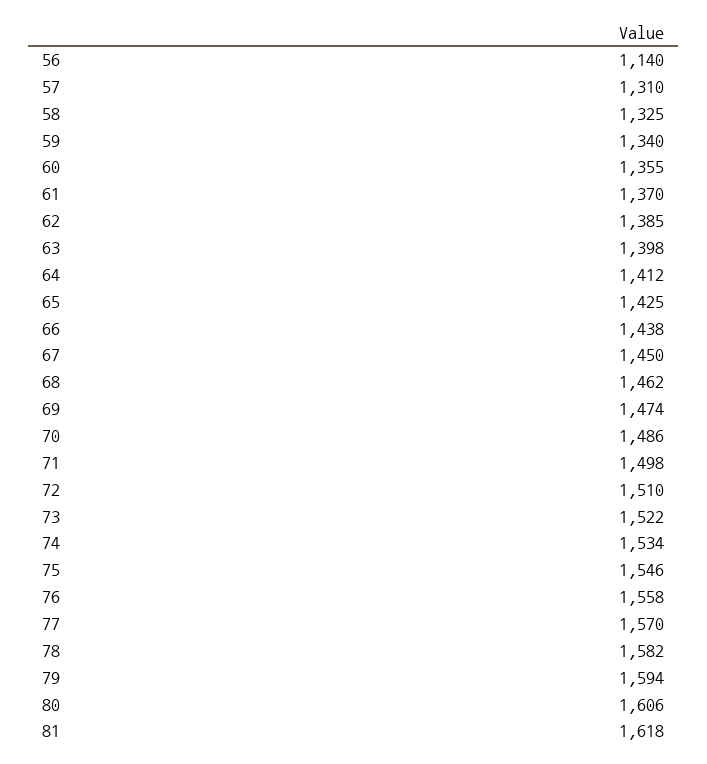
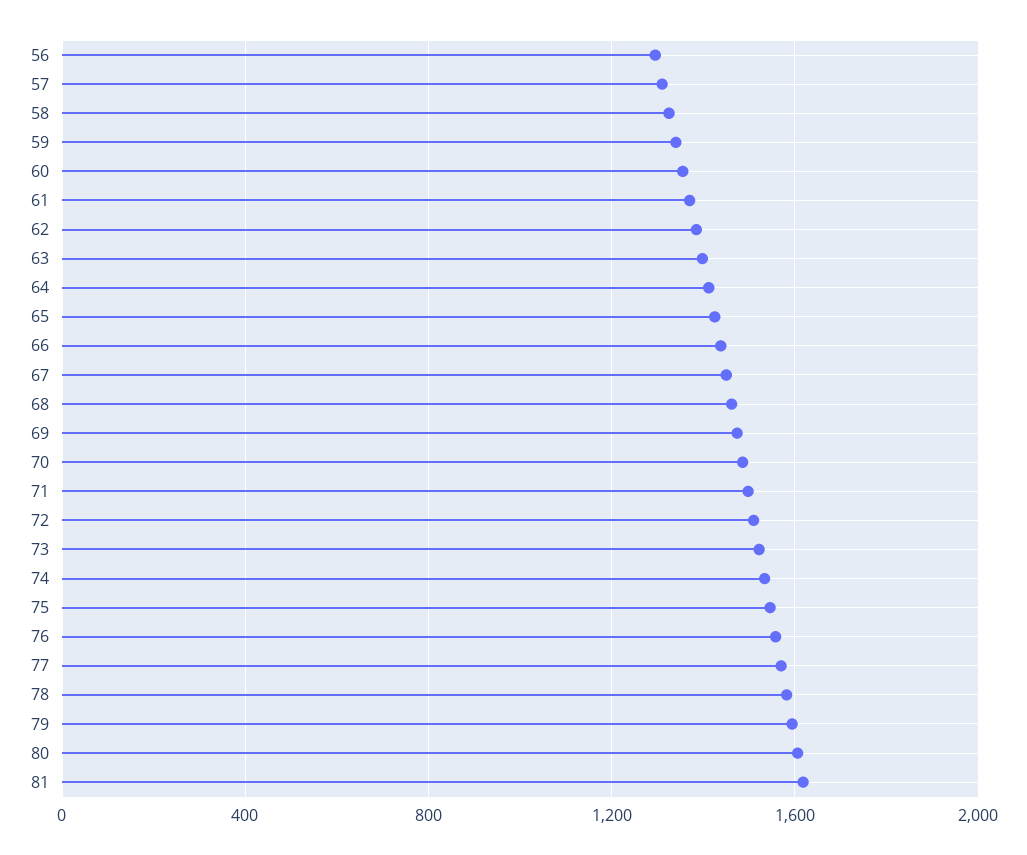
  {
-   "56": 1140,
+   "56": 1300,
    "57": 1310,
    "58": 1325,
    "59": 1340,
    "60": 1355,
    "61": 1370,
    "62": 1385,
    "63": 1398,
    "64": 1412,
    "65": 1425,
    "66": 1438,
    "67": 1450,
    "68": 1462,
    "69": 1474,
    "70": 1486,
    "71": 1498,
    "72": 1510,
    "73": 1522,
    "74": 1534,
    "75": 1546,
    "76": 1558,
    "77": 1570,
    "78": 1582,
    "79": 1594,
    "80": 1606,
    "81": 1618
  }

